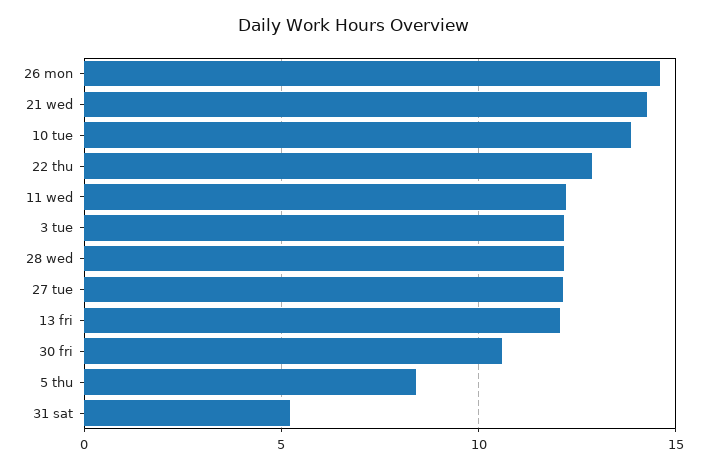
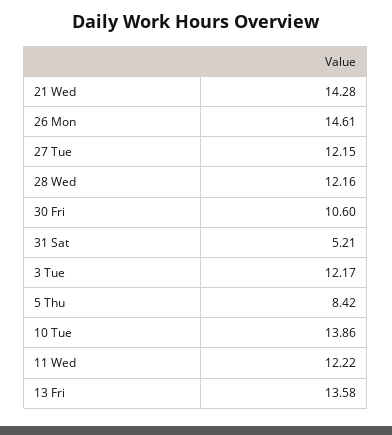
  {
    "26 mon": 14.61,
    "21 wed": 14.28,
    "10 tue": 13.86,
-   "22 thu": 13,
    "11 wed": 12.22,
    "3 tue": 12.17,
    "28 wed": 12.16,
    "27 tue": 12.15,
-   "13 fri": 12,
+   "13 fri": 13.58,
    "30 fri": 10.6,
    "5 thu": 8.42,
    "31 sat": 5.21
  }

